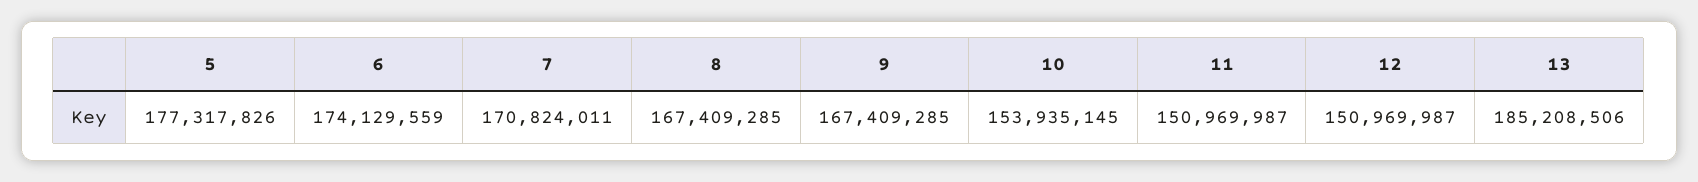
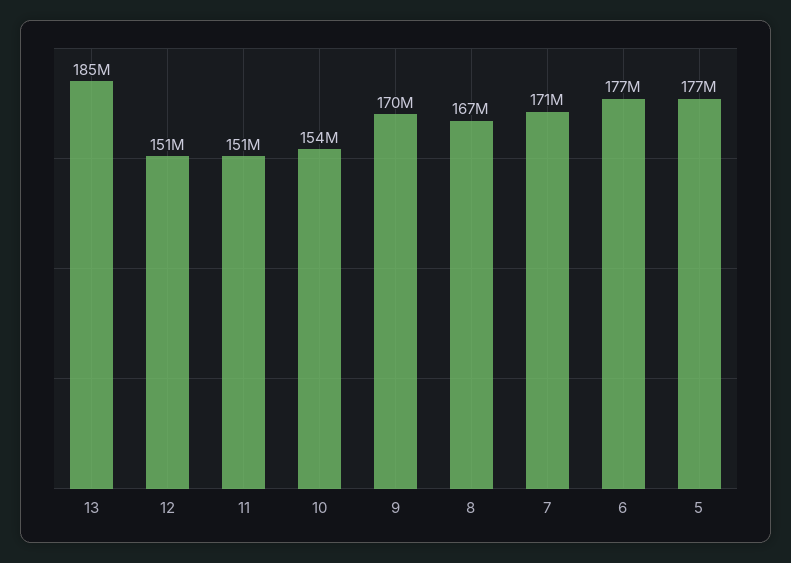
  {
    "5": 177317826,
-   "6": 174129559,
+   "6": 177000000,
    "7": 170824011,
    "8": 167409285,
-   "9": 167409285,
+   "9": 170000000,
    "10": 153935145,
    "11": 150969987,
    "12": 150969987,
    "13": 185208506
  }

